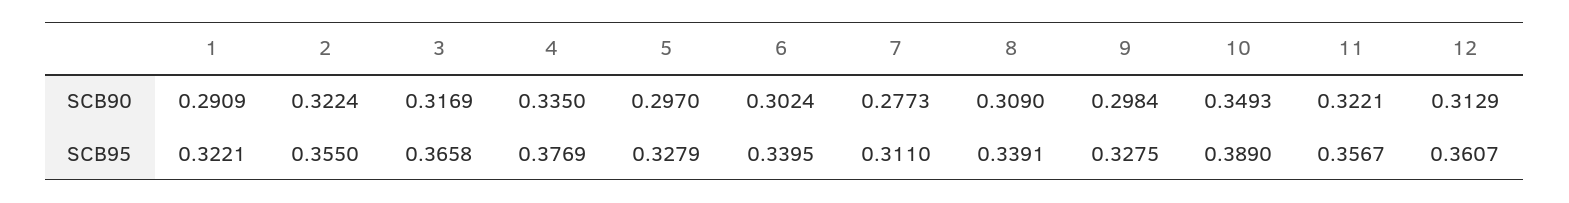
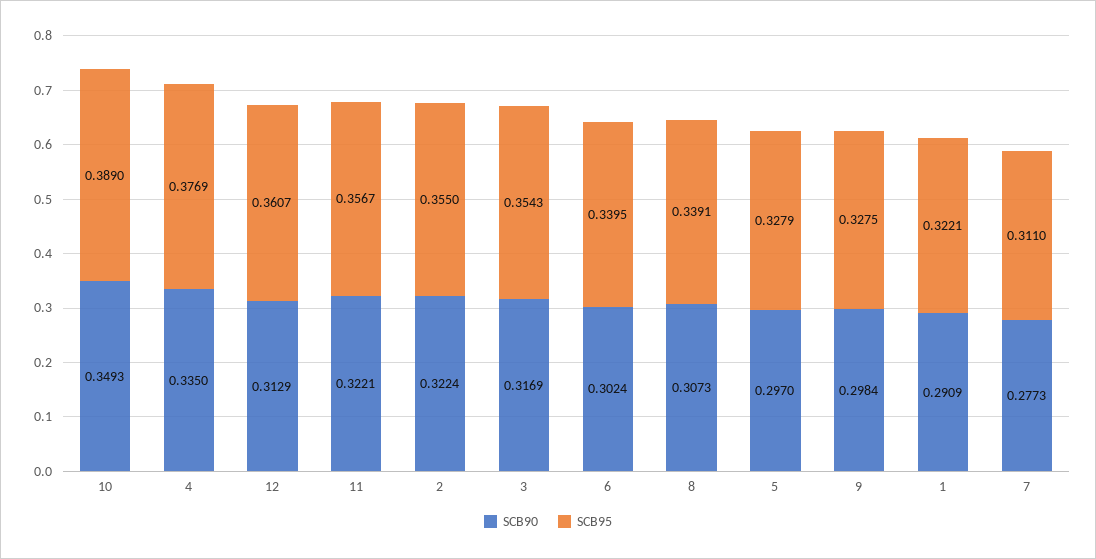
  {
    "SCB90": {
      "1": 0.2909,
      "2": 0.3224,
      "3": 0.3169,
      "4": 0.335,
      "5": 0.297,
      "6": 0.3024,
      "7": 0.2773,
-     "8": 0.309,
+     "8": 0.3073,
      "9": 0.2984,
      "10": 0.3493,
      "11": 0.3221,
      "12": 0.3129
    },
    "SCB95": {
      "1": 0.3221,
      "2": 0.355,
-     "3": 0.3658,
+     "3": 0.3543,
      "4": 0.3769,
      "5": 0.3279,
      "6": 0.3395,
      "7": 0.311,
      "8": 0.3391,
      "9": 0.3275,
      "10": 0.389,
      "11": 0.3567,
      "12": 0.3607
    }
  }

